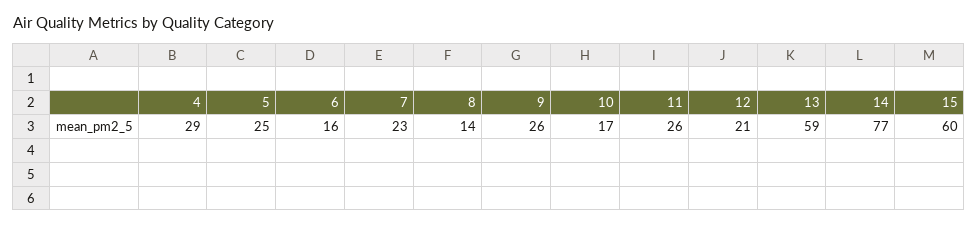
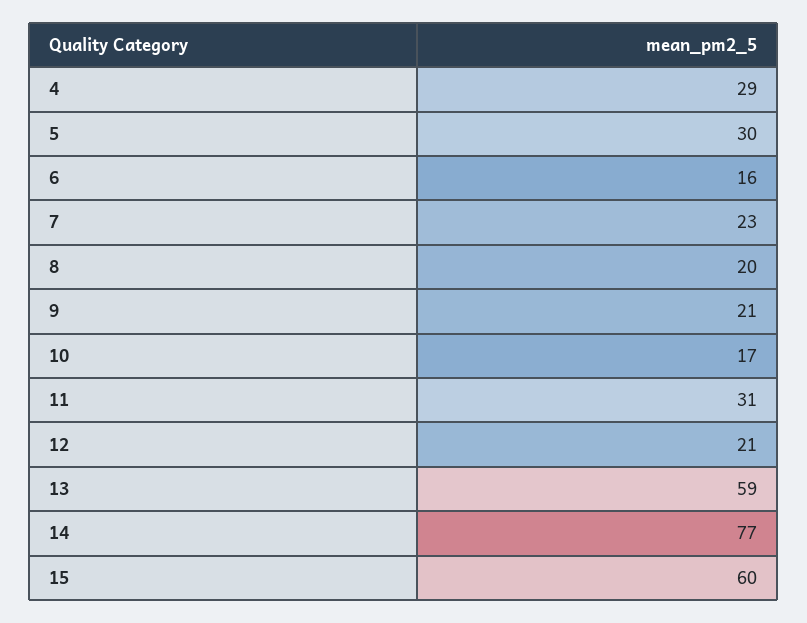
  {
    "4": 29,
-   "5": 25,
+   "5": 30,
    "6": 16,
    "7": 23,
-   "8": 14,
+   "8": 20,
-   "9": 26,
+   "9": 21,
    "10": 17,
-   "11": 26,
+   "11": 31,
    "12": 21,
    "13": 59,
    "14": 77,
    "15": 60
  }

